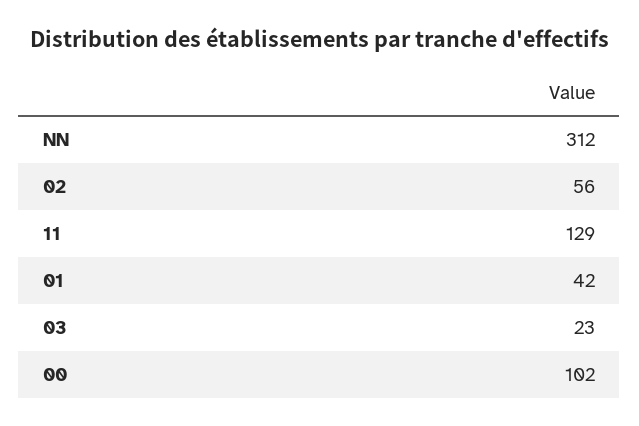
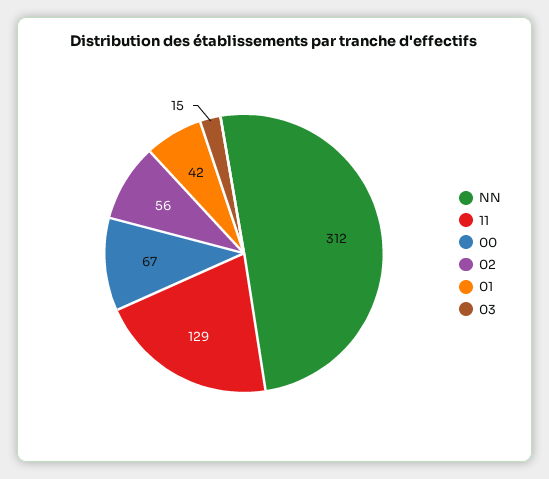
  {
    "NN": 312,
    "02": 56,
    "11": 129,
    "01": 42,
-   "03": 23,
+   "03": 15,
-   "00": 102
+   "00": 67
  }

